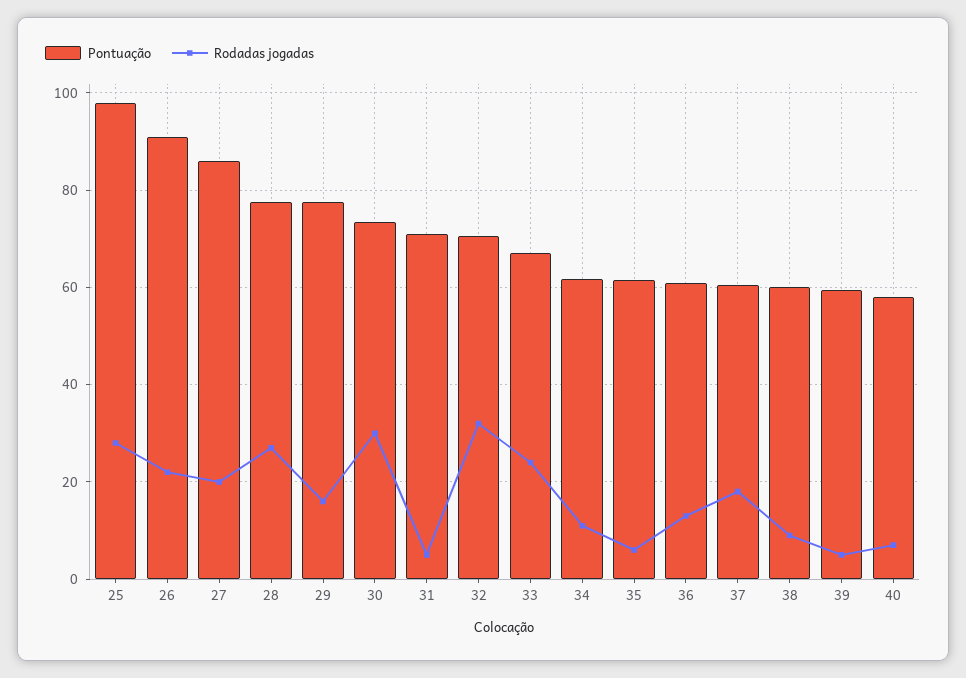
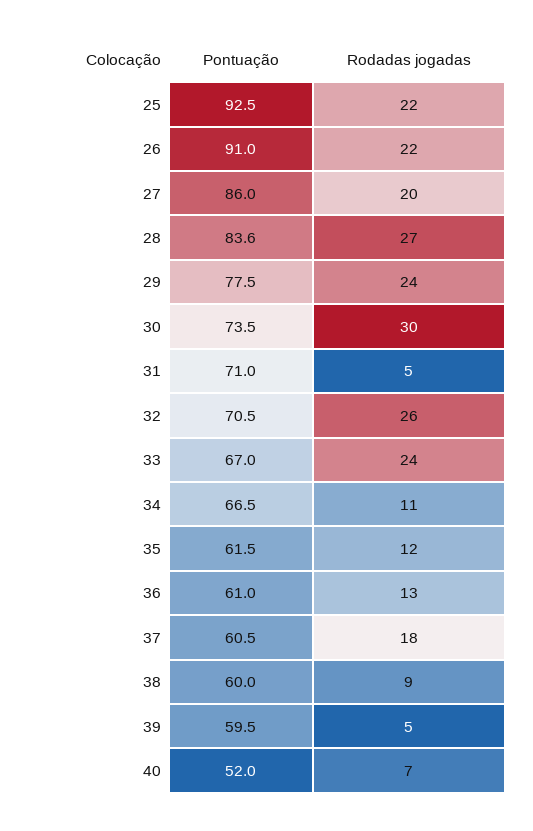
  {
    "Pontuação": {
-     "25": 98,
+     "25": 92.5,
      "26": 91,
      "27": 86,
-     "28": 78,
+     "28": 83.6,
      "29": 77.5,
      "30": 73.5,
      "31": 71,
      "32": 70.5,
      "33": 67,
-     "34": 62,
+     "34": 66.5,
      "35": 61.5,
      "36": 61,
      "37": 60.5,
      "38": 60,
      "39": 59.5,
-     "40": 58
+     "40": 52
    },
    "Rodadas jogadas": {
-     "25": 28,
+     "25": 22,
      "26": 22,
      "27": 20,
      "28": 27,
-     "29": 16,
+     "29": 24,
      "30": 30,
      "31": 5,
-     "32": 32,
+     "32": 26,
      "33": 24,
      "34": 11,
-     "35": 6,
+     "35": 12,
      "36": 13,
      "37": 18,
      "38": 9,
      "39": 5,
      "40": 7
    }
  }

